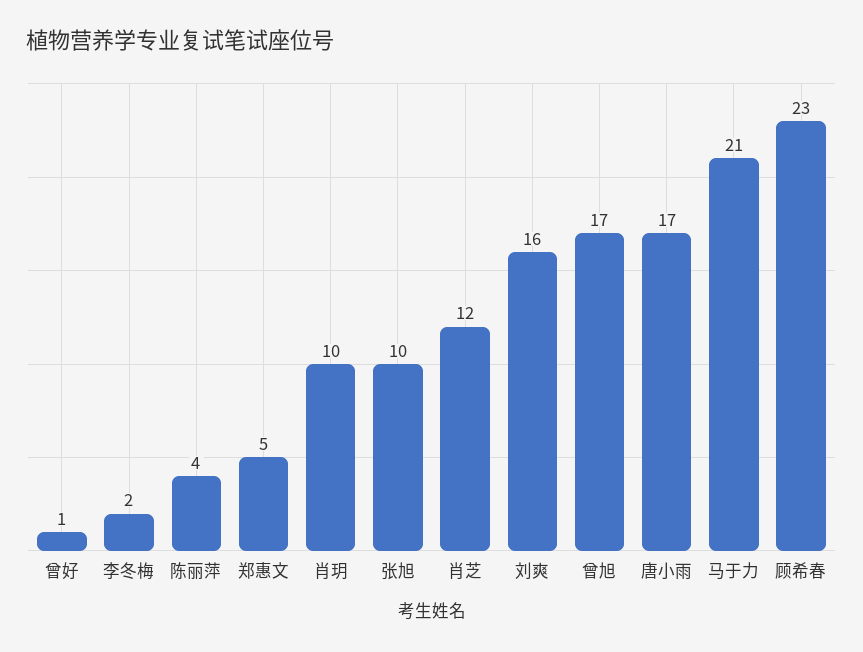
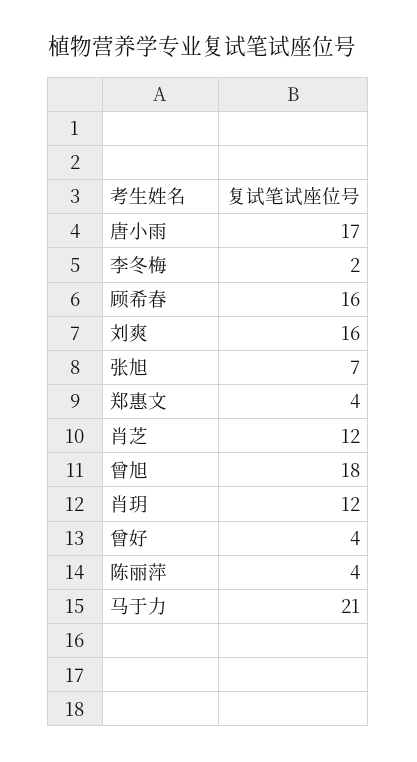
  {
-   "曾好": 1,
+   "曾好": 4,
    "李冬梅": 2,
    "陈丽萍": 4,
-   "郑惠文": 5,
+   "郑惠文": 4,
-   "肖玥": 10,
+   "肖玥": 12,
-   "张旭": 10,
+   "张旭": 7,
    "肖芝": 12,
    "刘爽": 16,
-   "曾旭": 17,
+   "曾旭": 18,
    "唐小雨": 17,
    "马于力": 21,
-   "顾希春": 23
+   "顾希春": 16
  }

